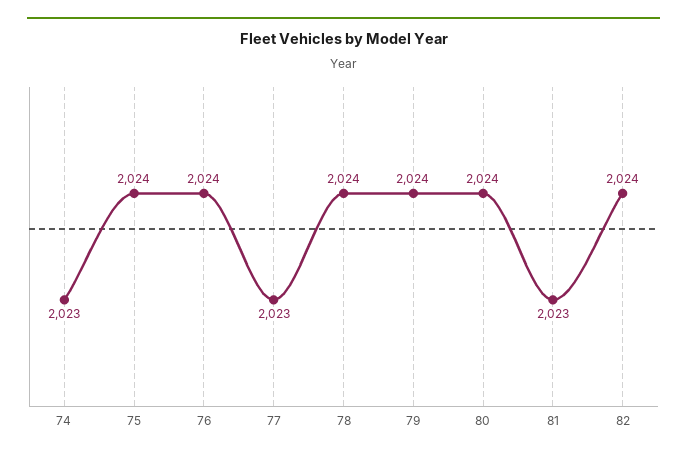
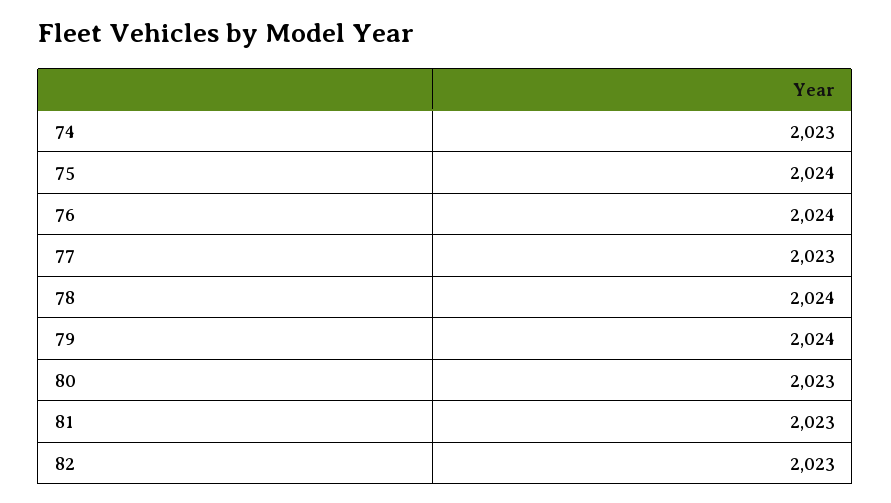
  {
    "74": 2023,
    "75": 2024,
    "76": 2024,
    "77": 2023,
    "78": 2024,
    "79": 2024,
-   "80": 2024,
+   "80": 2023,
    "81": 2023,
-   "82": 2024
+   "82": 2023
  }

